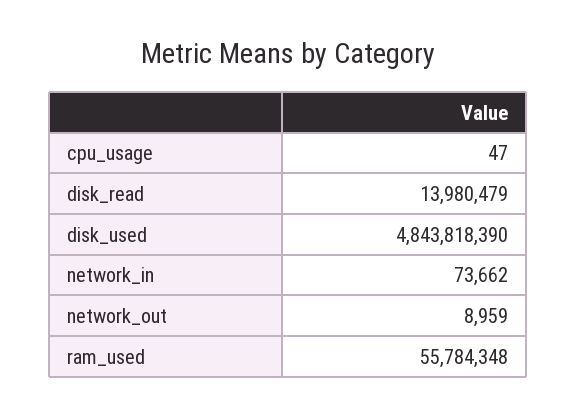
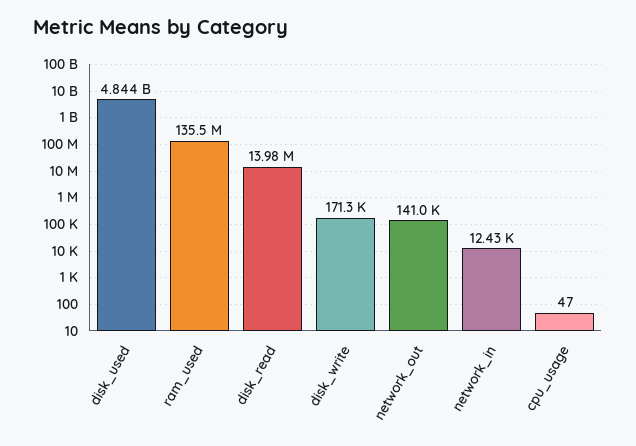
  {
    "cpu_usage": 47,
    "disk_read": 13980479,
    "disk_used": 4843818390,
-   "network_in": 73662,
+   "network_in": 12430,
-   "network_out": 8959,
+   "network_out": 141000,
-   "ram_used": 55784348
+   "ram_used": 135500000,
+   "disk_write": 171300
  }

